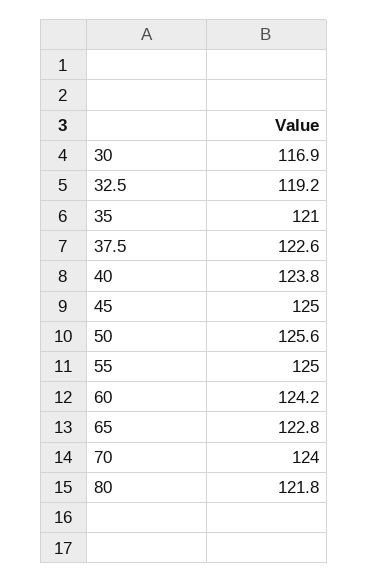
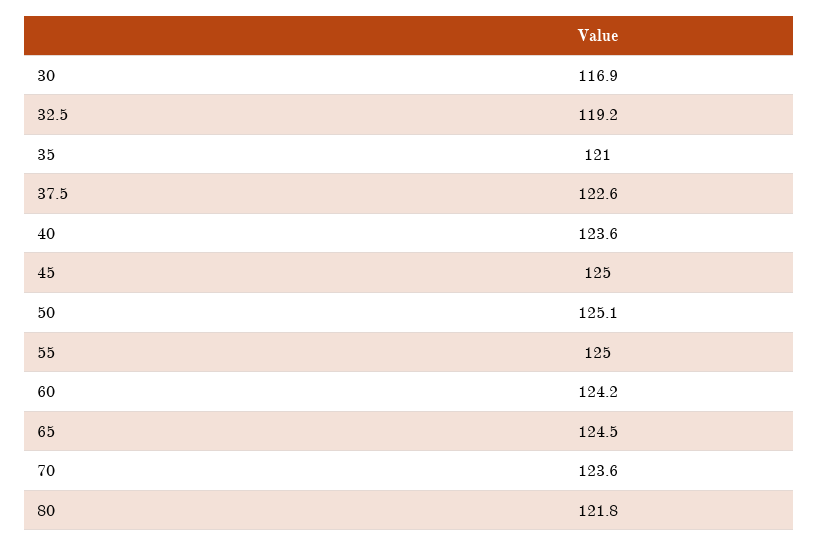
  {
    "30": 116.9,
    "32.5": 119.2,
    "35": 121,
    "37.5": 122.6,
-   "40": 123.8,
+   "40": 123.6,
    "45": 125,
-   "50": 125.6,
+   "50": 125.1,
    "55": 125,
    "60": 124.2,
-   "65": 122.8,
+   "65": 124.5,
-   "70": 124,
+   "70": 123.6,
    "80": 121.8
  }

